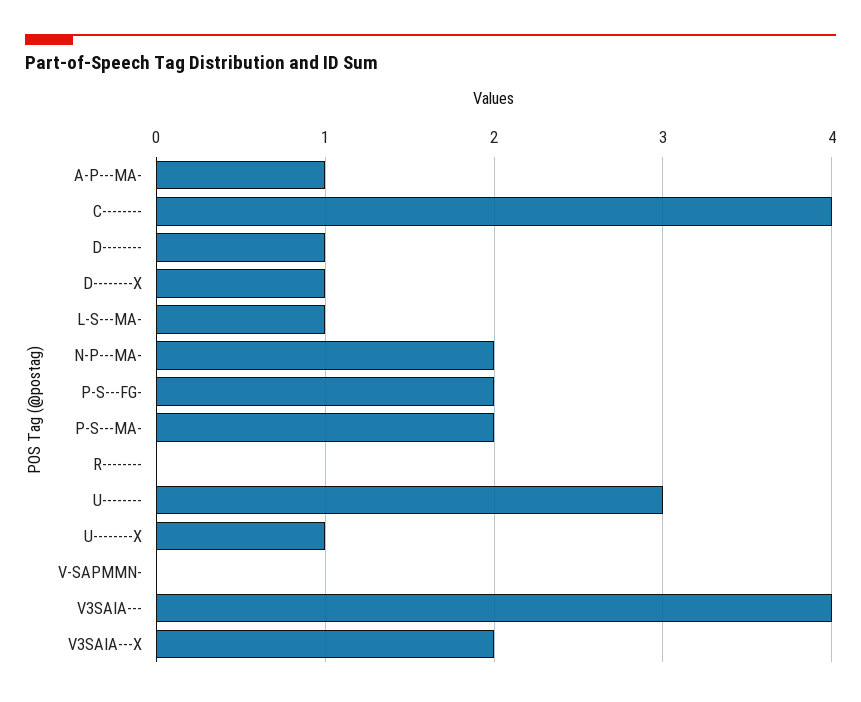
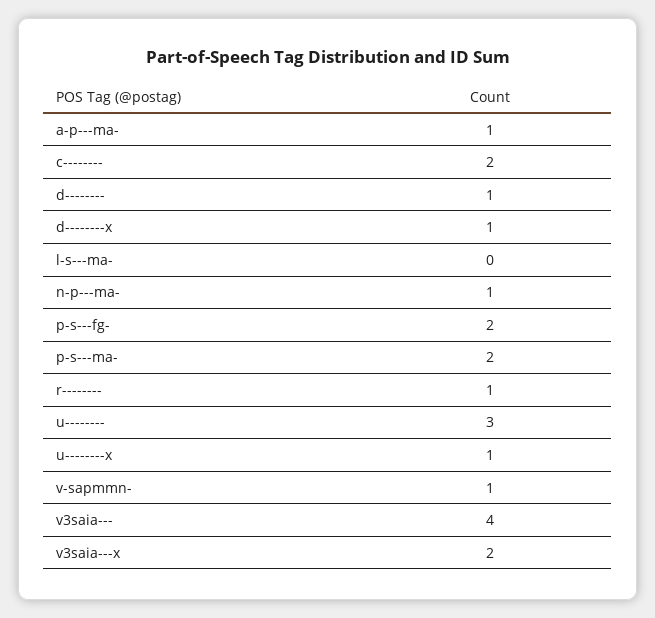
  {
    "A-P---MA-": 1,
-   "C--------": 4,
+   "C--------": 2,
    "D--------": 1,
    "D--------X": 1,
-   "L-S---MA-": 1,
+   "L-S---MA-": 0,
-   "N-P---MA-": 2,
+   "N-P---MA-": 1,
    "P-S---FG-": 2,
    "P-S---MA-": 2,
-   "R--------": 0,
+   "R--------": 1,
    "U--------": 3,
    "U--------X": 1,
-   "V-SAPMMN-": 0,
+   "V-SAPMMN-": 1,
    "V3SAIA---": 4,
    "V3SAIA---X": 2
  }

